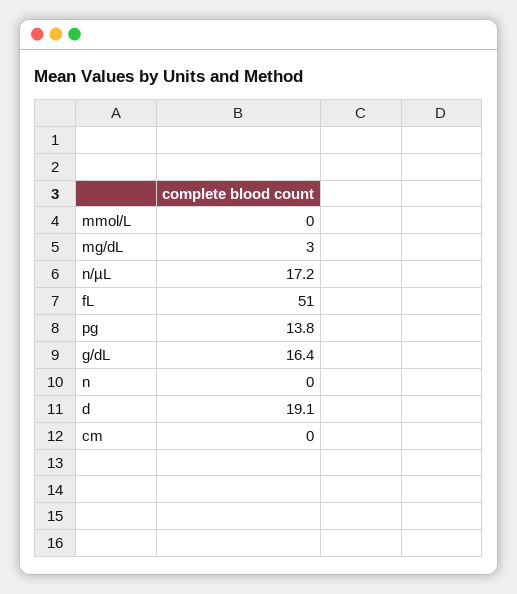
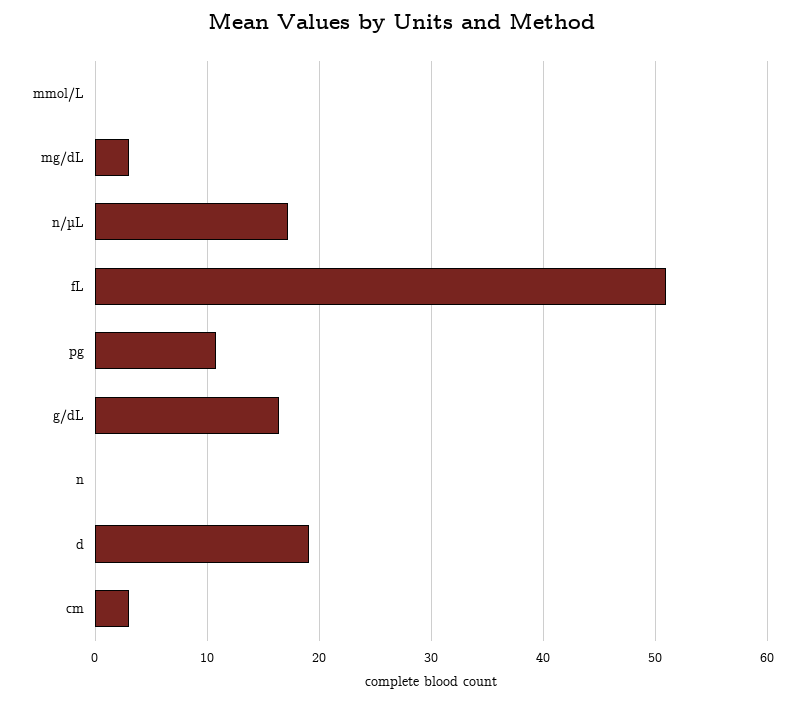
  {
    "mmol/L": 0,
    "mg/dL": 3,
    "n/µL": 17.2,
    "fL": 51,
-   "pg": 13.8,
+   "pg": 11,
    "g/dL": 16.4,
    "n": 0,
    "d": 19.1,
-   "cm": 0
+   "cm": 3
  }

